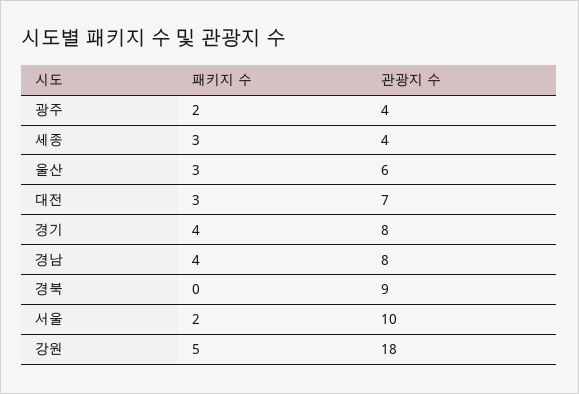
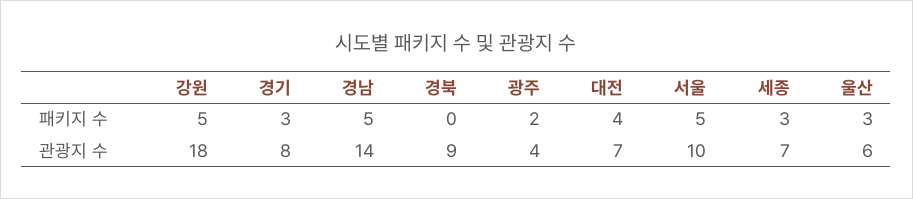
  {
    "패키지 수": {
      "광주": 2,
      "세종": 3,
      "울산": 3,
-     "대전": 3,
+     "대전": 4,
-     "경기": 4,
+     "경기": 3,
-     "경남": 4,
+     "경남": 5,
      "경북": 0,
-     "서울": 2,
+     "서울": 5,
      "강원": 5
    },
    "관광지 수": {
      "광주": 4,
-     "세종": 4,
+     "세종": 7,
      "울산": 6,
      "대전": 7,
      "경기": 8,
-     "경남": 8,
+     "경남": 14,
      "경북": 9,
      "서울": 10,
      "강원": 18
    }
  }

